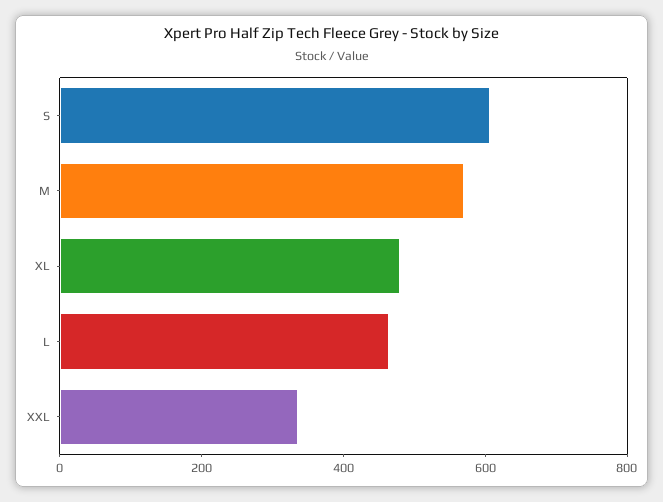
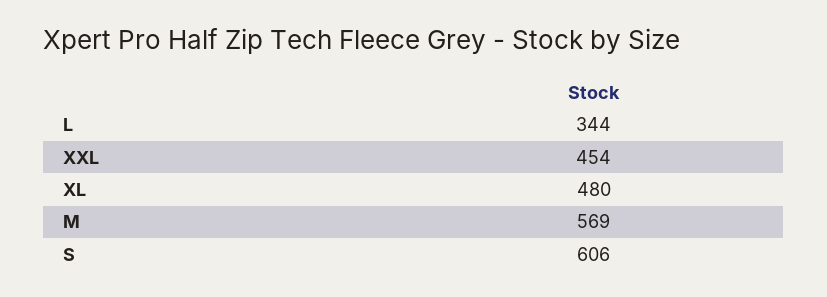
  {
    "S": 606,
    "M": 569,
    "XL": 480,
-   "L": 450,
+   "L": 344,
-   "XXL": 350
+   "XXL": 454
  }

